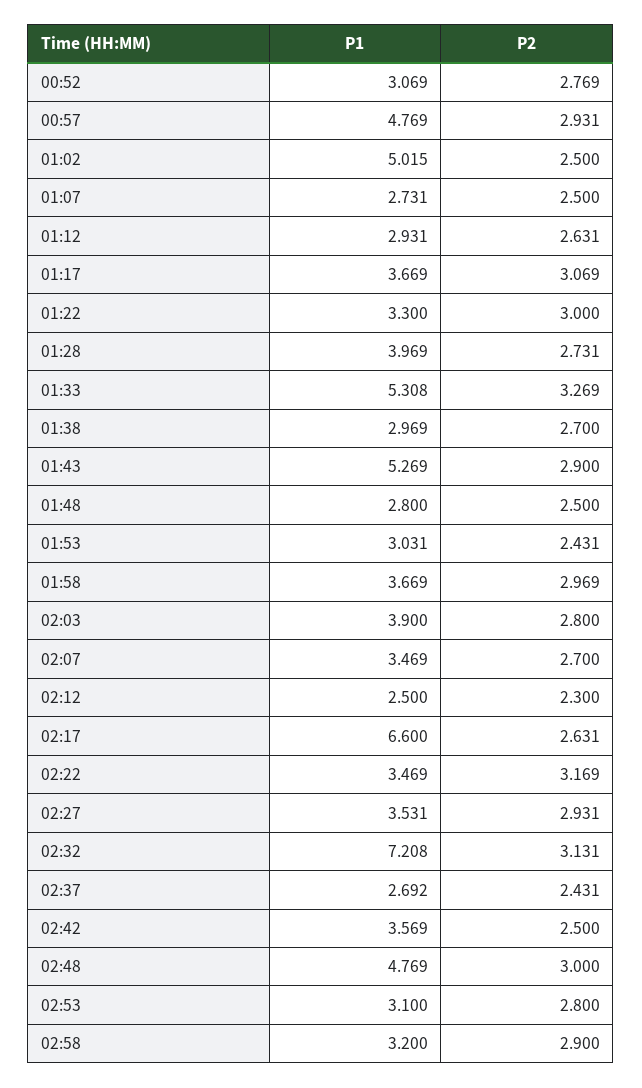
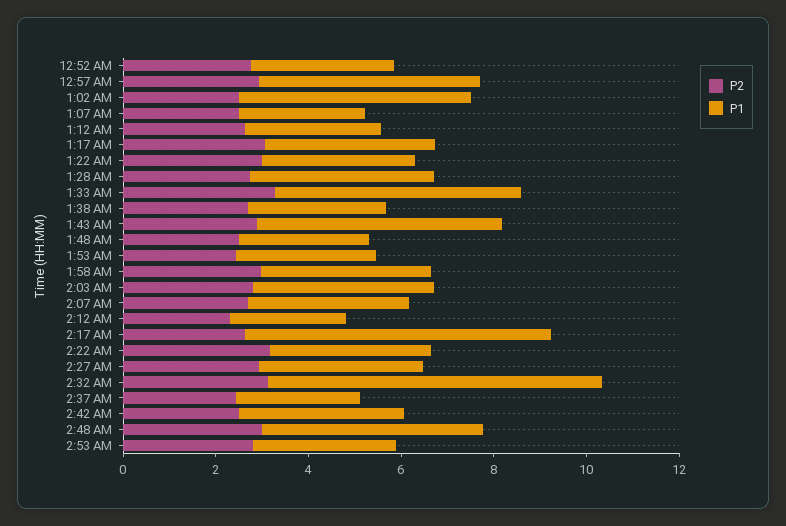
  {
    "P1": {
      "00:52": 3.069,
      "00:57": 4.769,
      "01:02": 5.015,
      "01:07": 2.731,
      "01:12": 2.931,
      "01:17": 3.669,
      "01:22": 3.3,
      "01:28": 3.969,
      "01:33": 5.308,
      "01:38": 2.969,
      "01:43": 5.269,
      "01:48": 2.8,
      "01:53": 3.031,
      "01:58": 3.669,
      "02:03": 3.9,
      "02:07": 3.469,
      "02:12": 2.5,
      "02:17": 6.6,
      "02:22": 3.469,
      "02:27": 3.531,
      "02:32": 7.208,
      "02:37": 2.692,
      "02:42": 3.569,
      "02:48": 4.769,
-     "02:53": 3.1,
+     "02:53": 3.1
-     "02:58": 3.2
    },
    "P2": {
      "00:52": 2.769,
      "00:57": 2.931,
      "01:02": 2.5,
      "01:07": 2.5,
      "01:12": 2.631,
      "01:17": 3.069,
      "01:22": 3,
      "01:28": 2.731,
      "01:33": 3.269,
      "01:38": 2.7,
      "01:43": 2.9,
      "01:48": 2.5,
      "01:53": 2.431,
      "01:58": 2.969,
      "02:03": 2.8,
      "02:07": 2.7,
      "02:12": 2.3,
      "02:17": 2.631,
      "02:22": 3.169,
      "02:27": 2.931,
      "02:32": 3.131,
      "02:37": 2.431,
      "02:42": 2.5,
      "02:48": 3,
-     "02:53": 2.8,
+     "02:53": 2.8
-     "02:58": 2.9
    }
  }

